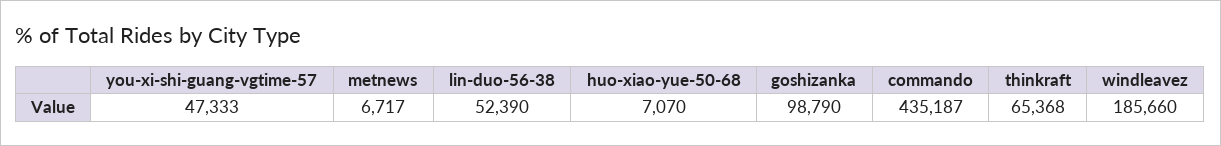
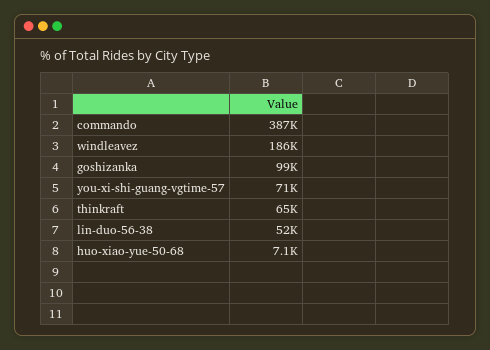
  {
-   "you-xi-shi-guang-vgtime-57": 47333,
+   "you-xi-shi-guang-vgtime-57": 71000,
-   "metnews": 6717,
    "lin-duo-56-38": 52390,
    "huo-xiao-yue-50-68": 7070,
    "goshizanka": 98790,
-   "commando": 435187,
+   "commando": 387000,
    "thinkraft": 65368,
    "windleavez": 185660
  }

